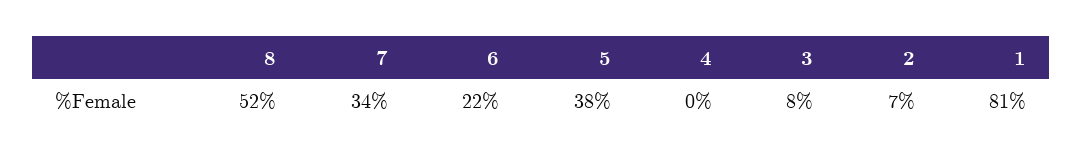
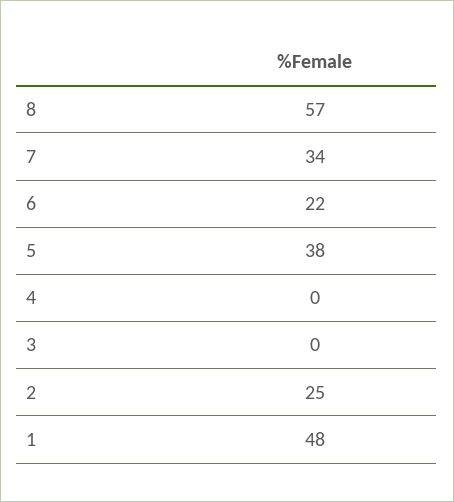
  {
-   "8": 52,
+   "8": 57,
    "7": 34,
    "6": 22,
    "5": 38,
    "4": 0,
-   "3": 8,
+   "3": 0,
-   "2": 7,
+   "2": 25,
-   "1": 81
+   "1": 48
  }

